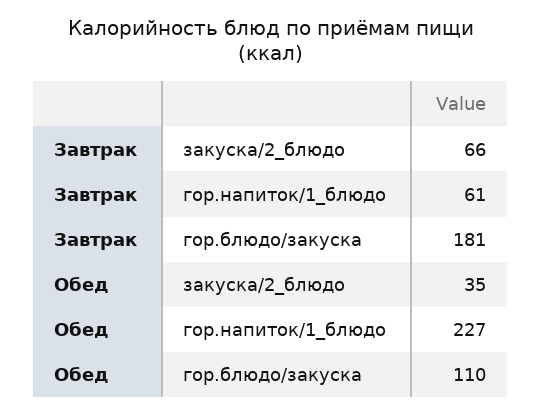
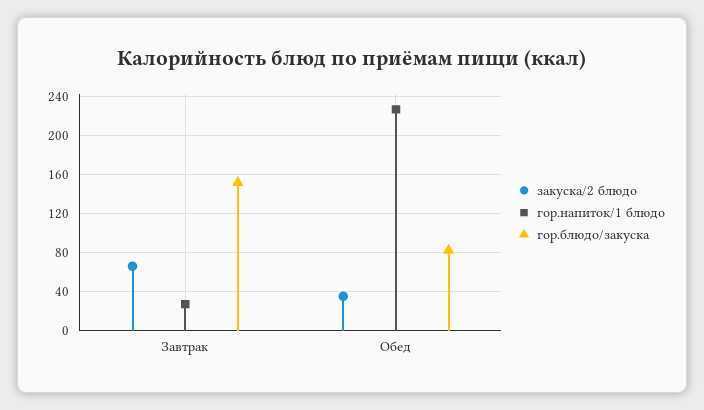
  {
    "закуска/2_блюдо": {
      "Завтрак": 66,
      "Обед": 35
    },
    "гор.напиток/1_блюдо": {
-     "Завтрак": 61,
+     "Завтрак": 30,
      "Обед": 227
    },
    "гор.блюдо/закуска": {
-     "Завтрак": 181,
+     "Завтрак": 150,
-     "Обед": 110
+     "Обед": 80
    }
  }

